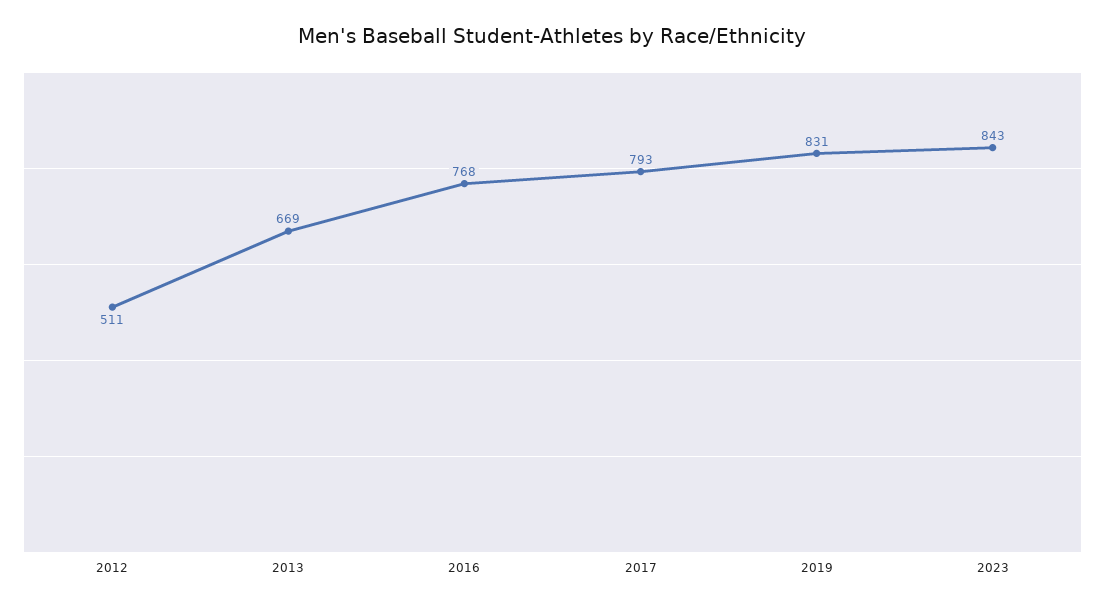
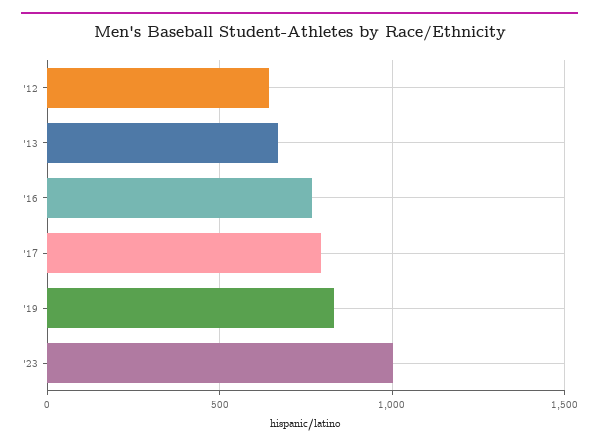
  {
-   "2012": 511,
+   "2012": 650,
    "2013": 669,
    "2016": 768,
    "2017": 793,
    "2019": 831,
-   "2023": 843
+   "2023": 1000
  }

